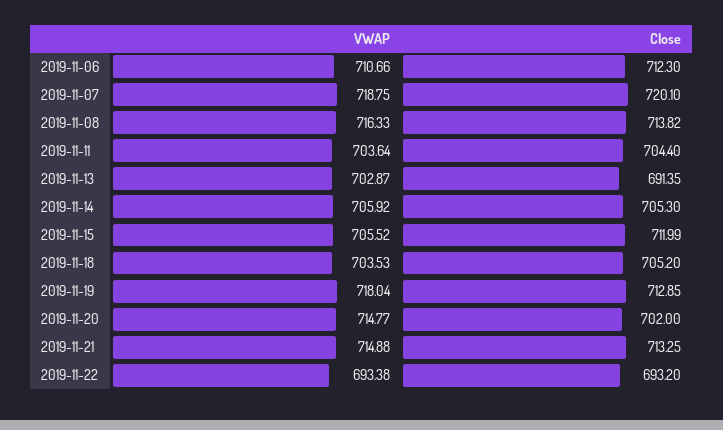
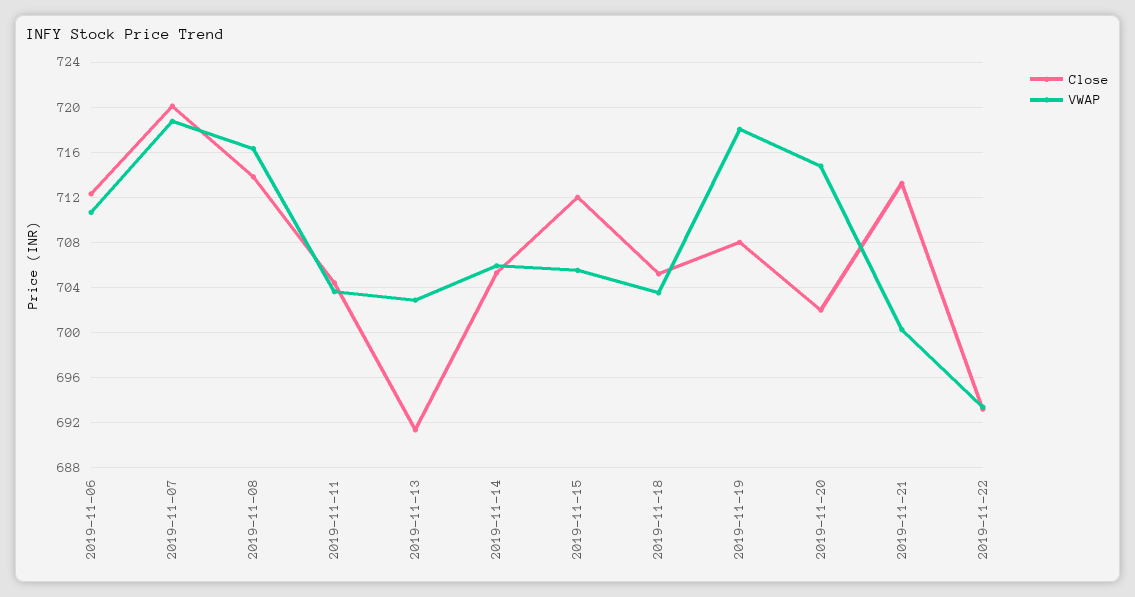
  {
    "VWAP": {
      "2019-11-06": 710.66,
      "2019-11-07": 718.75,
      "2019-11-08": 716.33,
      "2019-11-11": 703.64,
      "2019-11-13": 702.87,
      "2019-11-14": 705.92,
      "2019-11-15": 705.52,
      "2019-11-18": 703.53,
      "2019-11-19": 718.04,
      "2019-11-20": 714.77,
-     "2019-11-21": 714.88,
+     "2019-11-21": 700,
      "2019-11-22": 693.38
    },
    "Close": {
      "2019-11-06": 712.3,
      "2019-11-07": 720.1,
      "2019-11-08": 713.82,
      "2019-11-11": 704.4,
      "2019-11-13": 691.35,
      "2019-11-14": 705.3,
      "2019-11-15": 711.99,
      "2019-11-18": 705.2,
-     "2019-11-19": 712.85,
+     "2019-11-19": 708,
      "2019-11-20": 702,
      "2019-11-21": 713.25,
      "2019-11-22": 693.2
    }
  }

